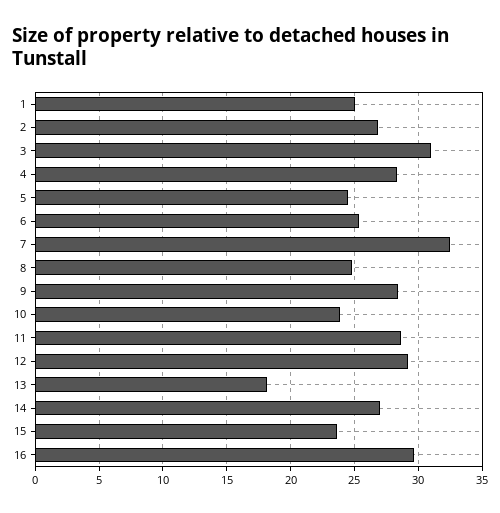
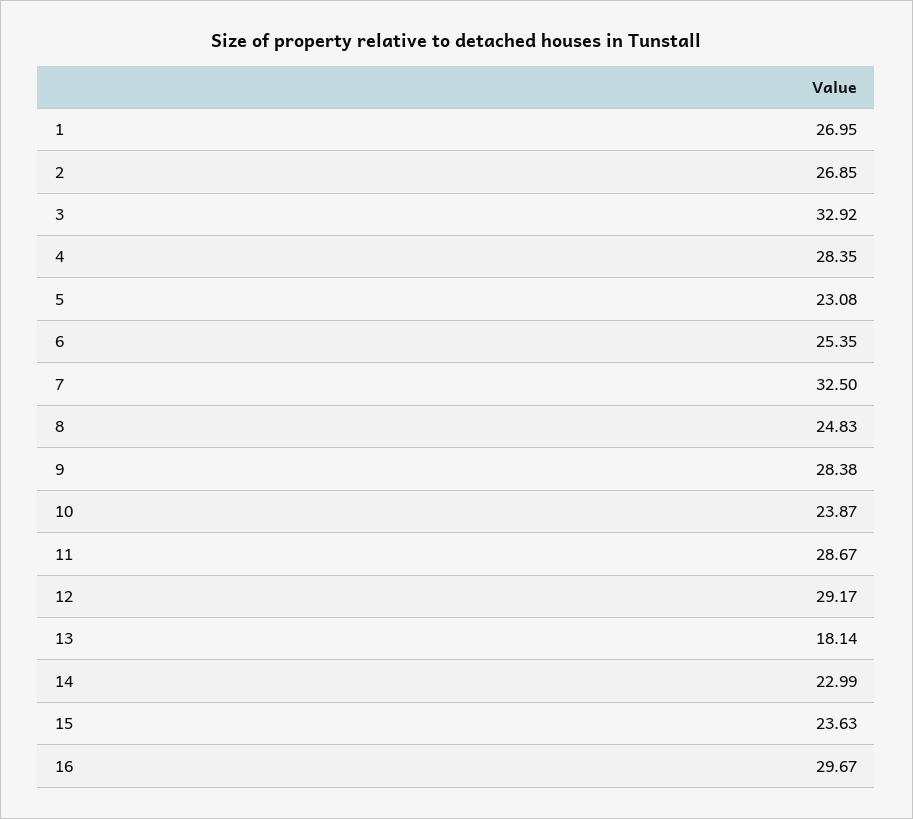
  {
-   "1": 25,
+   "1": 26.95,
    "2": 26.85,
-   "3": 31,
+   "3": 32.92,
    "4": 28.35,
-   "5": 24.5,
+   "5": 23.08,
    "6": 25.35,
    "7": 32.5,
    "8": 24.83,
    "9": 28.38,
    "10": 23.87,
    "11": 28.67,
    "12": 29.17,
    "13": 18.14,
-   "14": 27,
+   "14": 22.99,
    "15": 23.63,
    "16": 29.67
  }

